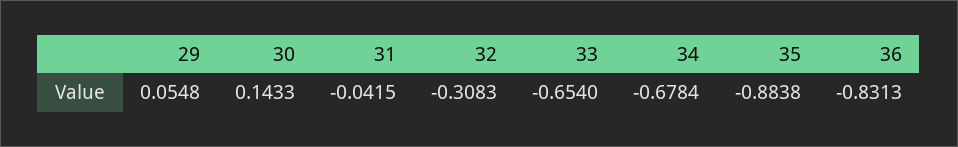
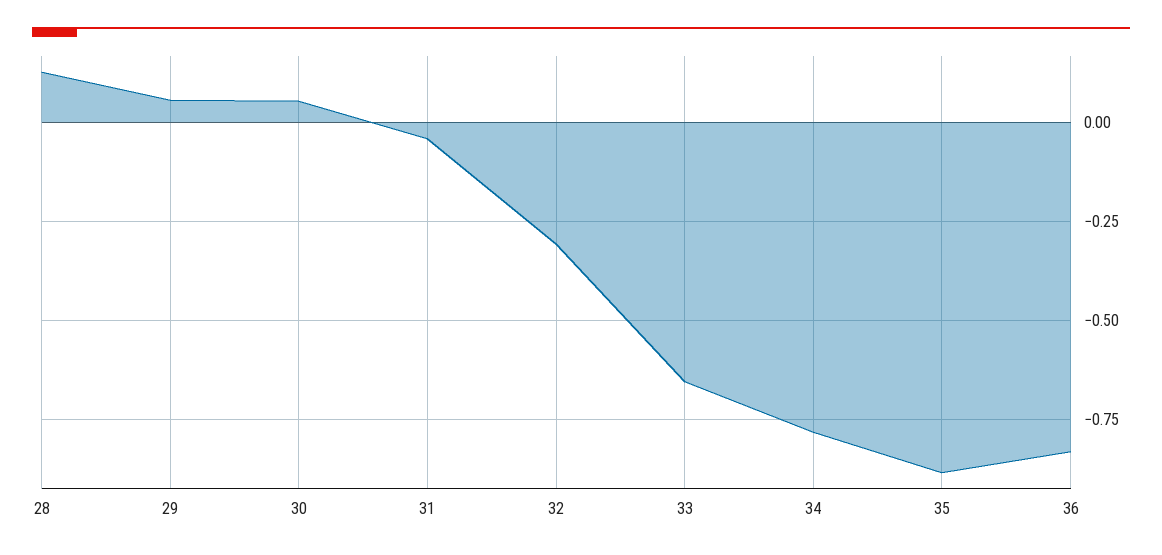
  {
    "29": 0.0548,
-   "30": 0.1433,
+   "30": 0.05,
    "31": -0.0415,
    "32": -0.3083,
    "33": -0.654,
-   "34": -0.6784,
+   "34": -0.775,
    "35": -0.8838,
-   "36": -0.8313
+   "36": -0.8313,
+   "28": 0.125
  }

